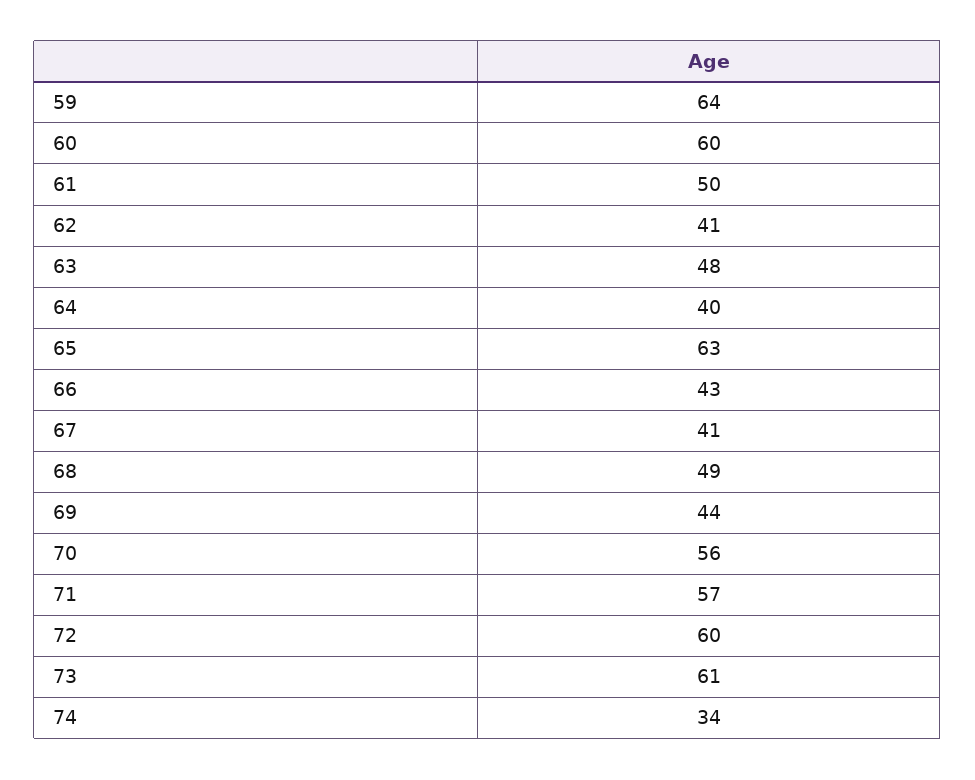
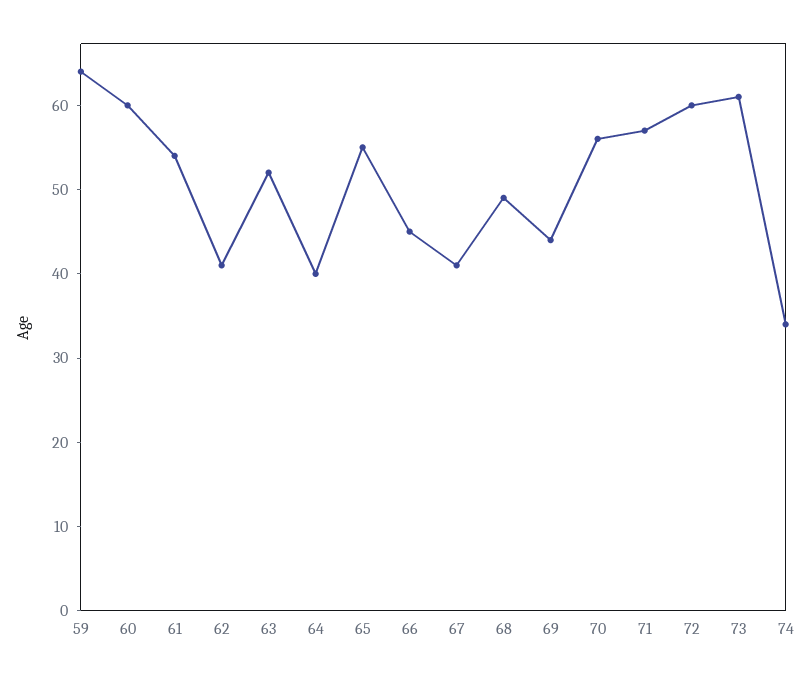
  {
    "59": 64,
    "60": 60,
-   "61": 50,
+   "61": 54,
    "62": 41,
-   "63": 48,
+   "63": 52,
    "64": 40,
-   "65": 63,
+   "65": 55,
-   "66": 43,
+   "66": 45,
    "67": 41,
    "68": 49,
    "69": 44,
    "70": 56,
    "71": 57,
    "72": 60,
    "73": 61,
    "74": 34
  }

